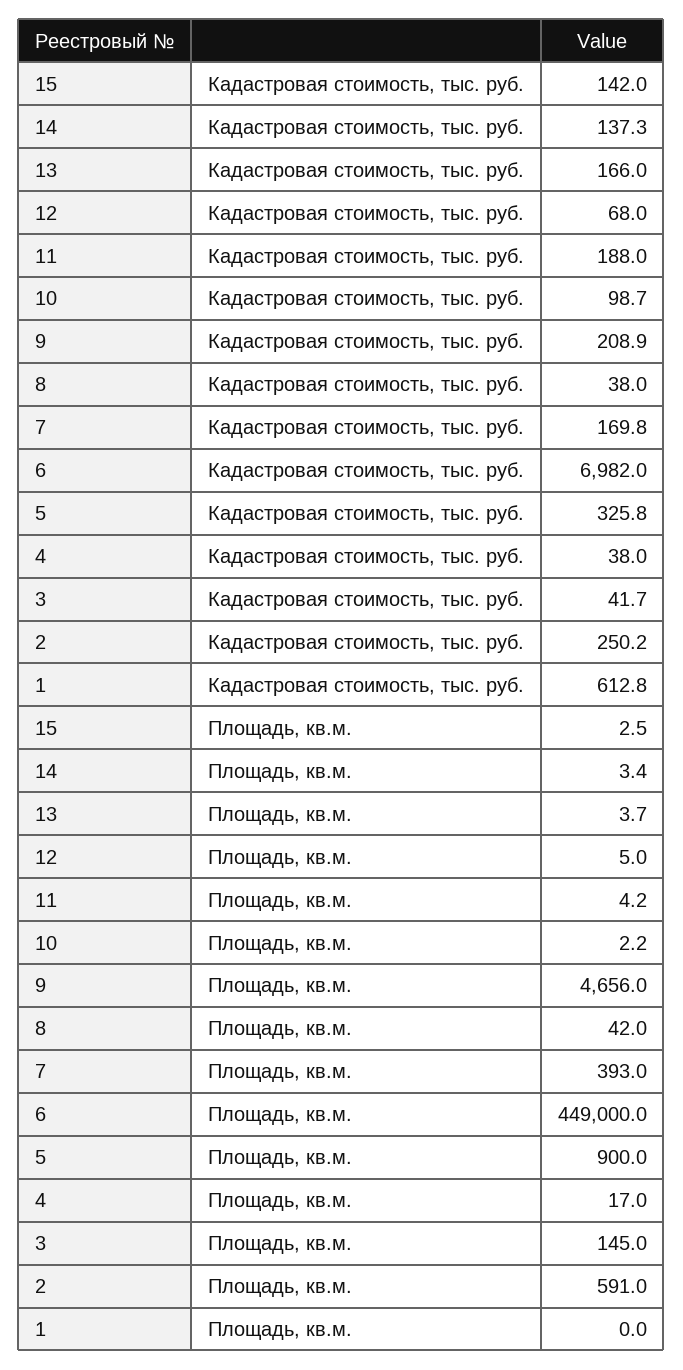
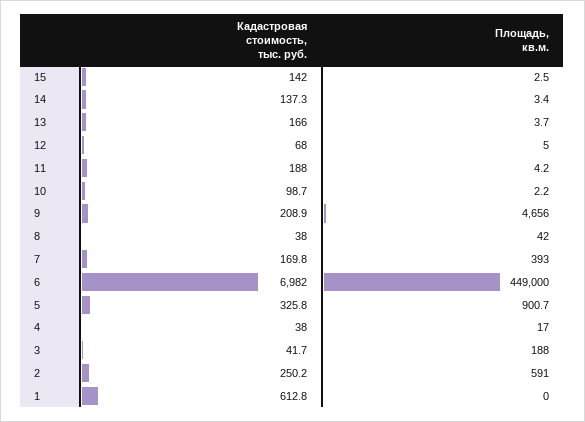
  {
    "15": {
      "Кадастровая стоимость, тыс. руб.": 142,
      "Площадь, кв.м.": 2.5
    },
    "14": {
      "Кадастровая стоимость, тыс. руб.": 137.3,
      "Площадь, кв.м.": 3.4
    },
    "13": {
      "Кадастровая стоимость, тыс. руб.": 166,
      "Площадь, кв.м.": 3.7
    },
    "12": {
      "Кадастровая стоимость, тыс. руб.": 68,
      "Площадь, кв.м.": 5
    },
    "11": {
      "Кадастровая стоимость, тыс. руб.": 188,
      "Площадь, кв.м.": 4.2
    },
    "10": {
      "Кадастровая стоимость, тыс. руб.": 98.7,
      "Площадь, кв.м.": 2.2
    },
    "9": {
      "Кадастровая стоимость, тыс. руб.": 208.9,
      "Площадь, кв.м.": 4656
    },
    "8": {
      "Кадастровая стоимость, тыс. руб.": 38,
      "Площадь, кв.м.": 42
    },
    "7": {
      "Кадастровая стоимость, тыс. руб.": 169.8,
      "Площадь, кв.м.": 393
    },
    "6": {
      "Кадастровая стоимость, тыс. руб.": 6982,
      "Площадь, кв.м.": 449000
    },
    "5": {
      "Кадастровая стоимость, тыс. руб.": 325.8,
-     "Площадь, кв.м.": 900
+     "Площадь, кв.м.": 900.7
    },
    "4": {
      "Кадастровая стоимость, тыс. руб.": 38,
      "Площадь, кв.м.": 17
    },
    "3": {
      "Кадастровая стоимость, тыс. руб.": 41.7,
-     "Площадь, кв.м.": 145
+     "Площадь, кв.м.": 188
    },
    "2": {
      "Кадастровая стоимость, тыс. руб.": 250.2,
      "Площадь, кв.м.": 591
    },
    "1": {
      "Кадастровая стоимость, тыс. руб.": 612.8,
      "Площадь, кв.м.": 0
    }
  }

